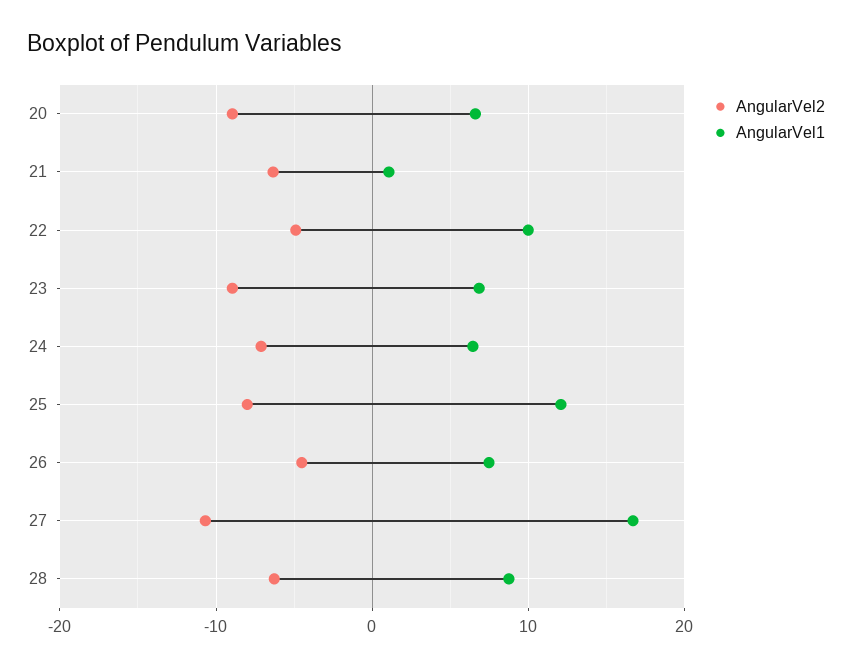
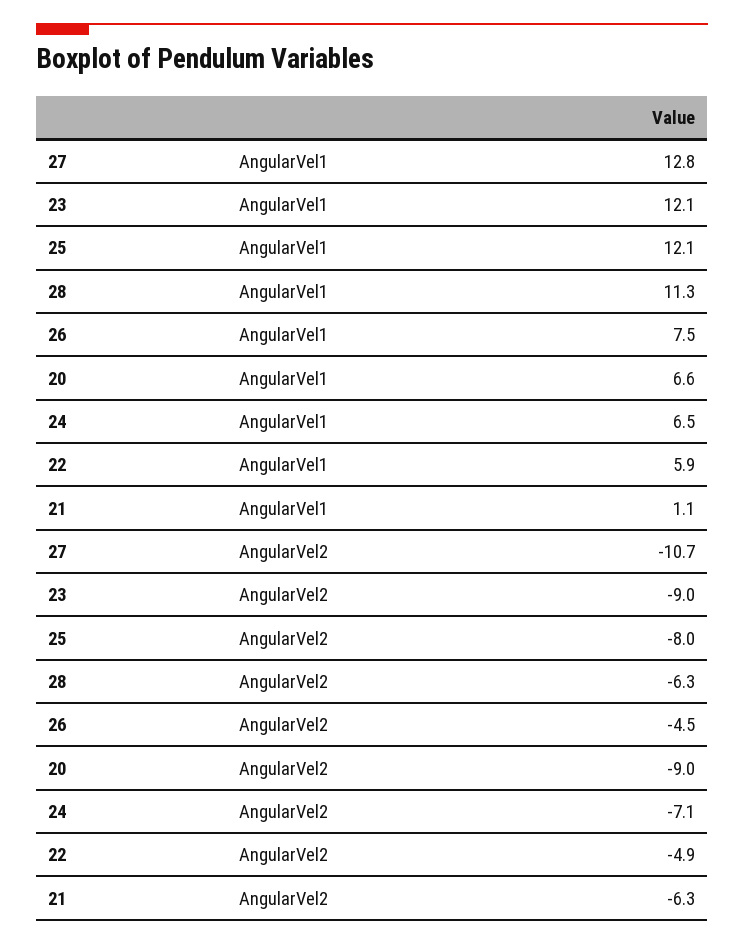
  {
    "AngularVel2": {
      "20": -9,
      "21": -6.3,
      "22": -4.9,
      "23": -9,
      "24": -7.1,
      "25": -8,
      "26": -4.5,
      "27": -10.7,
      "28": -6.3
    },
    "AngularVel1": {
      "20": 6.6,
      "21": 1.1,
-     "22": 10,
+     "22": 5.9,
-     "23": 7,
+     "23": 12.1,
      "24": 6.5,
      "25": 12.1,
      "26": 7.5,
-     "27": 17,
+     "27": 12.8,
-     "28": 9
+     "28": 11.3
    }
  }

